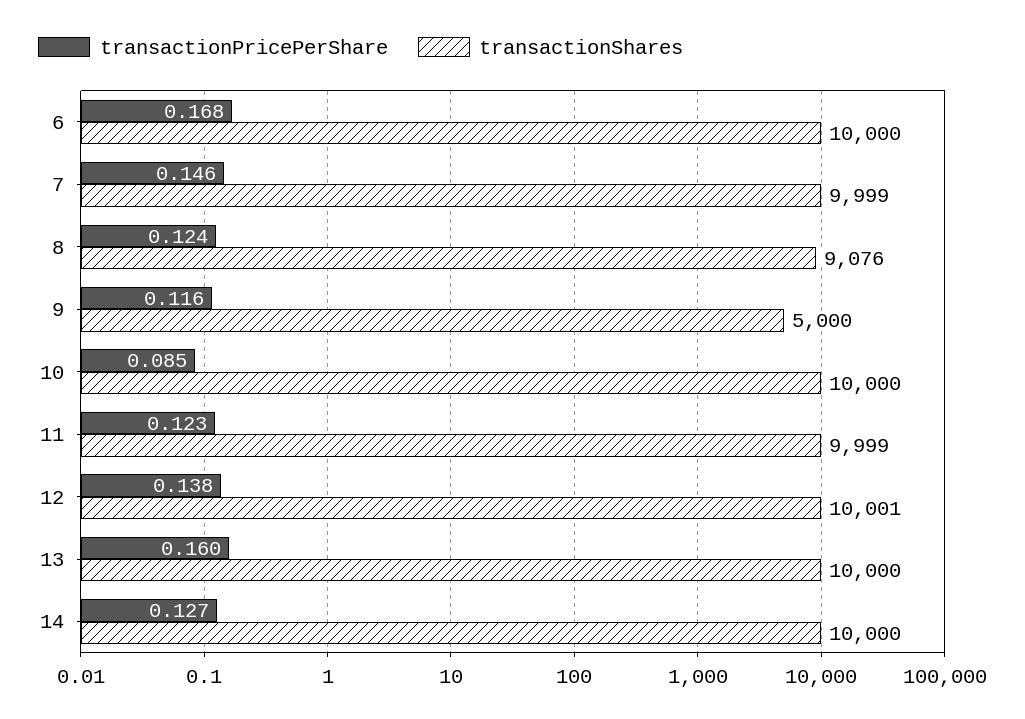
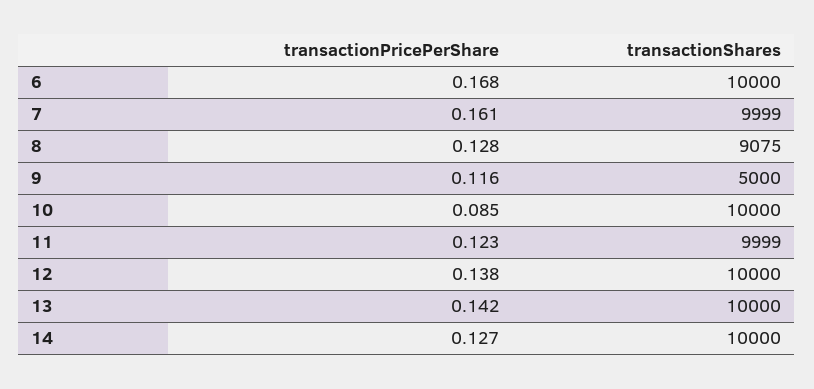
  {
    "transactionPricePerShare": {
      "6": 0.168,
-     "7": 0.146,
+     "7": 0.161,
-     "8": 0.124,
+     "8": 0.128,
      "9": 0.116,
      "10": 0.085,
      "11": 0.123,
      "12": 0.138,
-     "13": 0.16,
+     "13": 0.142,
      "14": 0.127
    },
    "transactionShares": {
      "6": 10000,
      "7": 9999,
-     "8": 9076,
+     "8": 9075,
      "9": 5000,
      "10": 10000,
      "11": 9999,
-     "12": 10001,
+     "12": 10000,
      "13": 10000,
      "14": 10000
    }
  }

